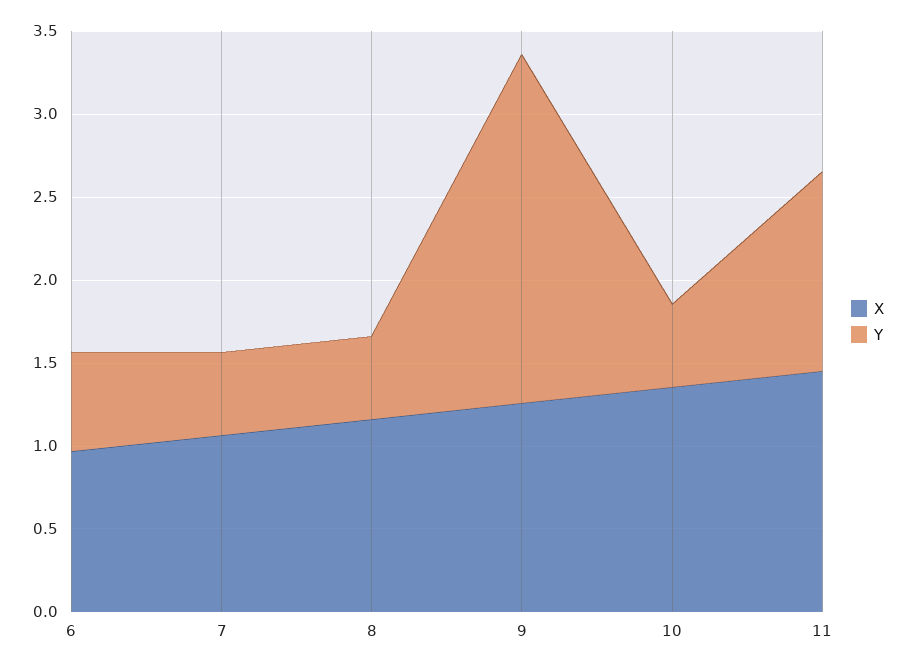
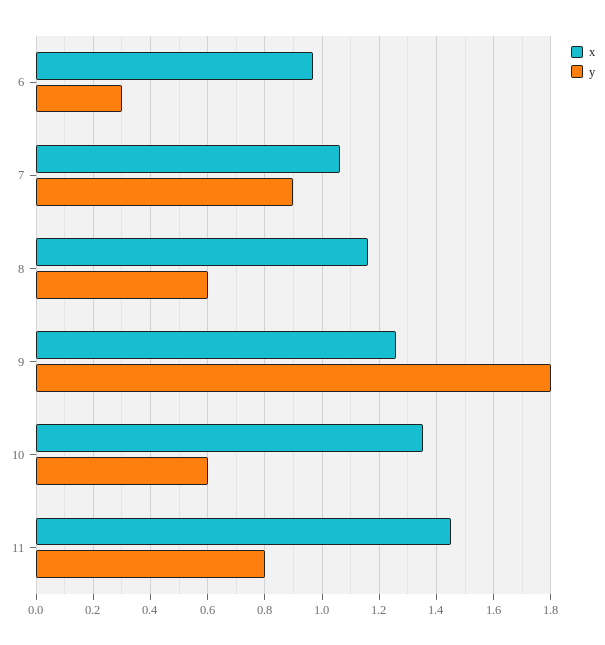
  {
    "X": {
      "6": 0.975,
      "7": 1.075,
      "8": 1.15,
      "9": 1.25,
      "10": 1.35,
      "11": 1.45
    },
    "Y": {
-     "6": 0.6,
+     "6": 0.3,
-     "7": 0.5,
+     "7": 0.9,
-     "8": 0.5,
+     "8": 0.6,
-     "9": 2.1,
+     "9": 1.8,
-     "10": 0.5,
+     "10": 0.6,
-     "11": 1.2
+     "11": 0.8
    }
  }

